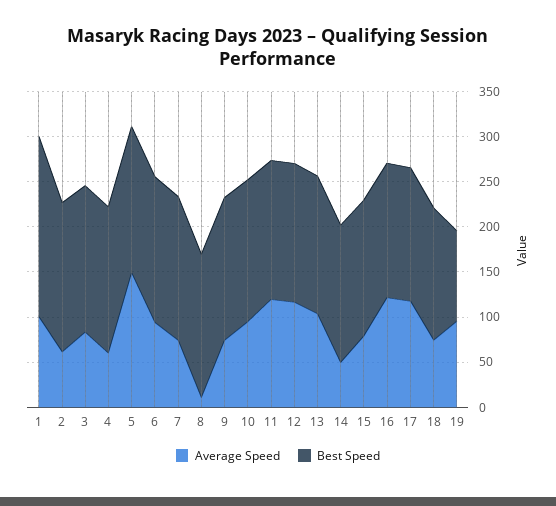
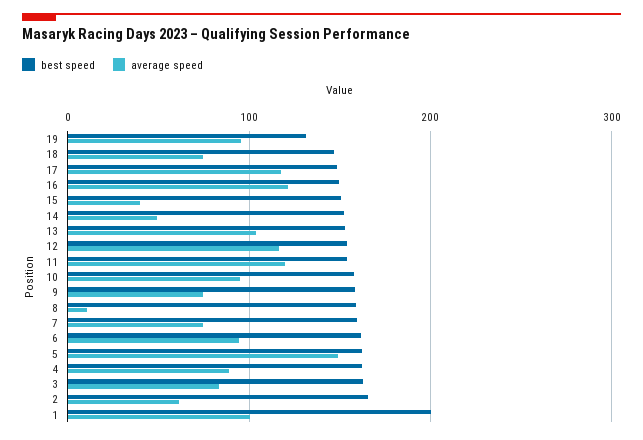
  {
    "Average Speed": {
      "1": 100,
      "2": 60,
      "3": 80,
-     "4": 60,
+     "4": 90,
      "5": 150,
      "6": 90,
      "7": 70,
      "8": 10,
      "9": 70,
      "10": 90,
      "11": 120,
      "12": 120,
      "13": 100,
      "14": 50,
-     "15": 80,
+     "15": 40,
      "16": 120,
      "17": 120,
      "18": 70,
      "19": 100
    },
    "Best Speed": {
      "1": 200,
      "2": 170,
      "3": 160,
      "4": 160,
      "5": 160,
      "6": 160,
      "7": 160,
      "8": 160,
      "9": 160,
      "10": 160,
      "11": 150,
      "12": 150,
      "13": 150,
      "14": 150,
      "15": 150,
      "16": 150,
      "17": 150,
      "18": 150,
-     "19": 100
+     "19": 130
    }
  }

